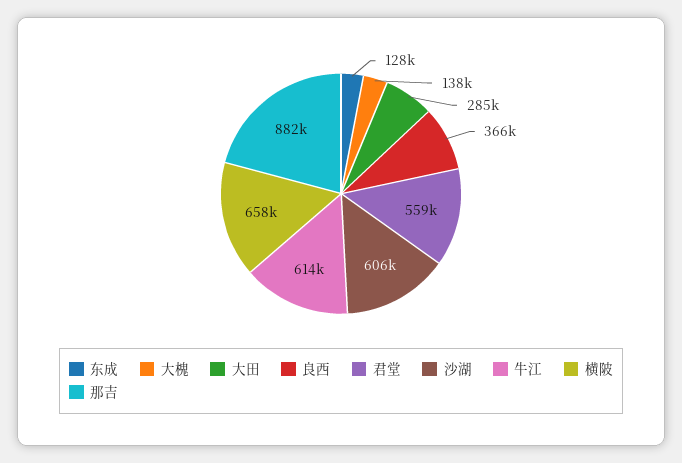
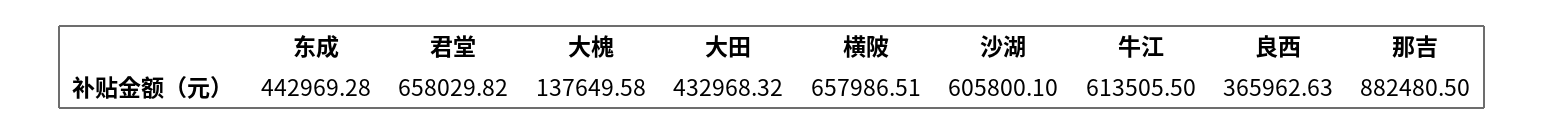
  {
-   "东成": 128000,
+   "东成": 442969.28,
    "大槐": 137649.58,
-   "大田": 285000,
+   "大田": 432968.32,
    "良西": 365962.63,
-   "君堂": 559000,
+   "君堂": 658029.82,
    "沙湖": 605800.1,
    "牛江": 613505.5,
    "横陂": 657986.51,
    "那吉": 882480.5
  }

